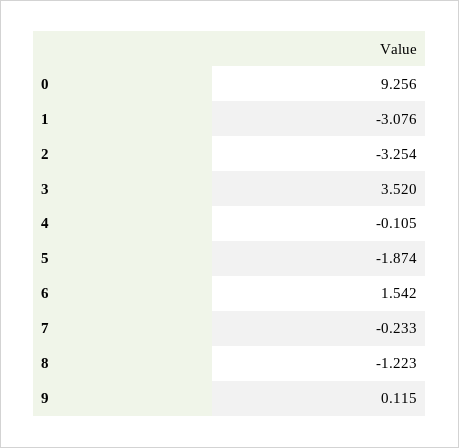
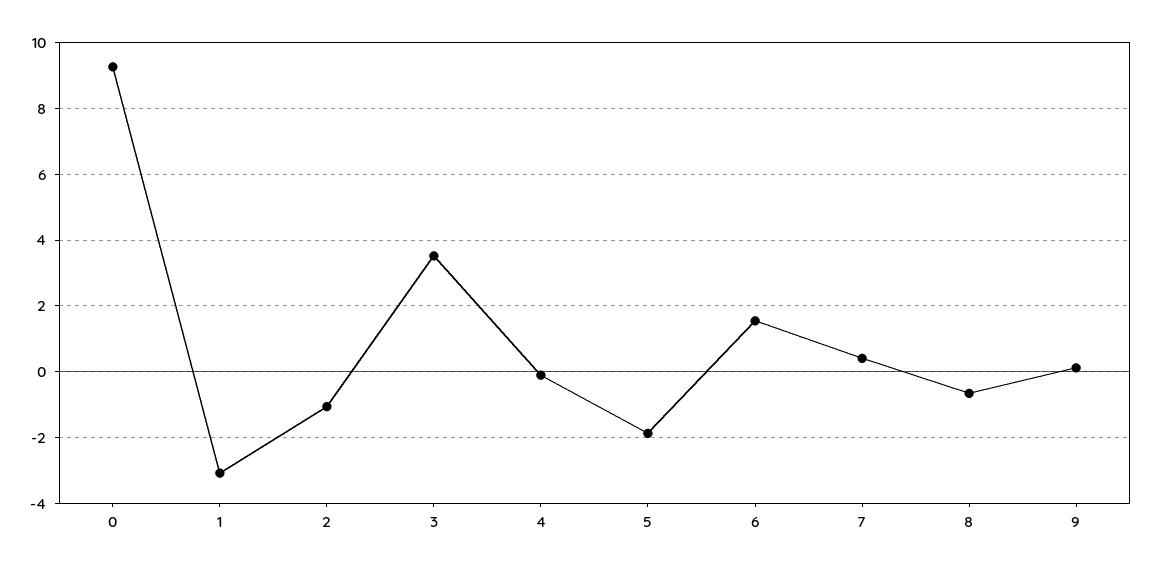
  {
    "0": 9.256,
    "1": -3.076,
-   "2": -3.254,
+   "2": -1,
    "3": 3.52,
    "4": -0.105,
    "5": -1.874,
    "6": 1.542,
-   "7": -0.233,
+   "7": 0.4,
-   "8": -1.223,
+   "8": -0.6,
    "9": 0.115
  }

